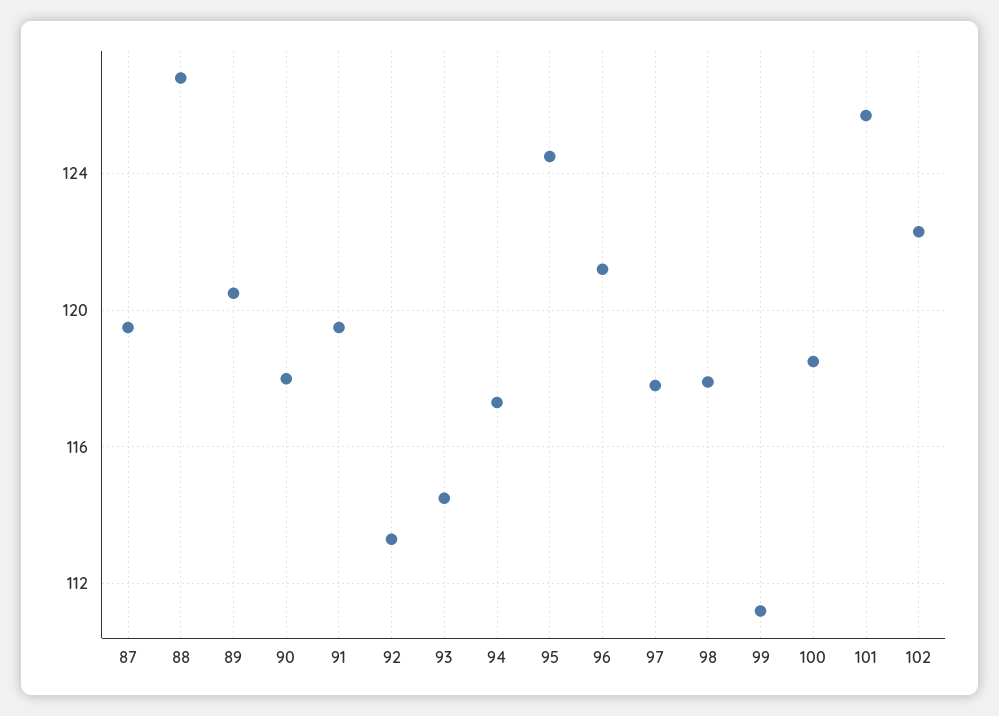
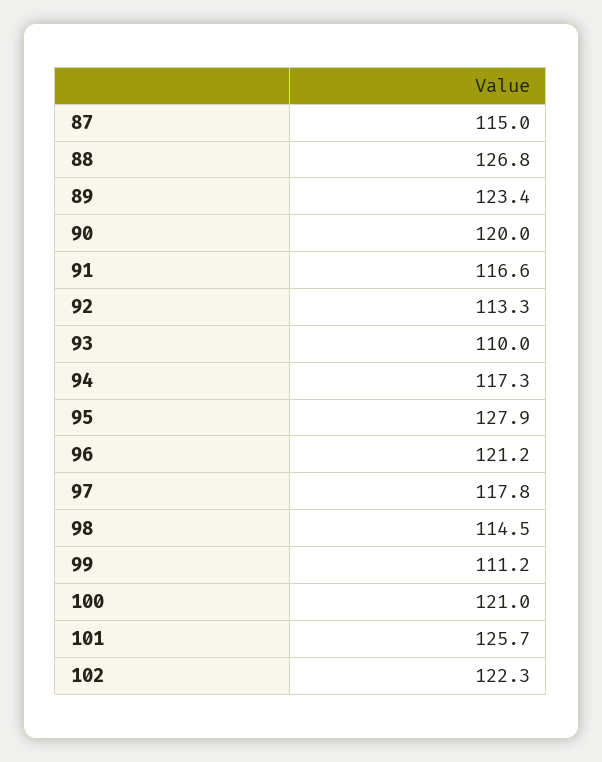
  {
-   "87": 119.5,
+   "87": 115,
    "88": 126.8,
-   "89": 120.5,
+   "89": 123.4,
-   "90": 118,
+   "90": 120,
-   "91": 119.5,
+   "91": 116.6,
    "92": 113.3,
-   "93": 114.5,
+   "93": 110,
    "94": 117.3,
-   "95": 124.5,
+   "95": 127.9,
    "96": 121.2,
    "97": 117.8,
-   "98": 118,
+   "98": 114.5,
    "99": 111.2,
-   "100": 118.5,
+   "100": 121,
    "101": 125.7,
    "102": 122.3
  }

